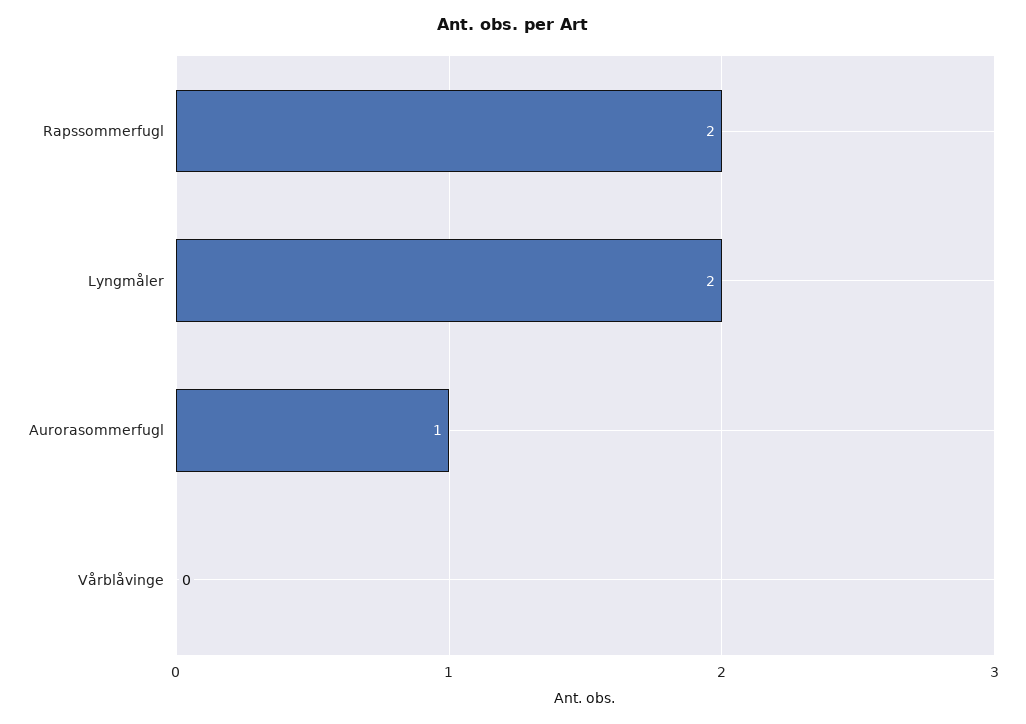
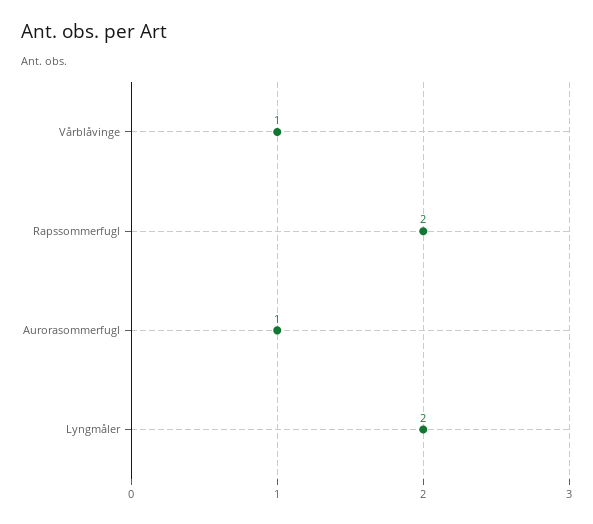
  {
    "Rapssommerfugl": 2,
    "Lyngmåler": 2,
    "Aurorasommerfugl": 1,
-   "Vårblåvinge": 0
+   "Vårblåvinge": 1
  }

